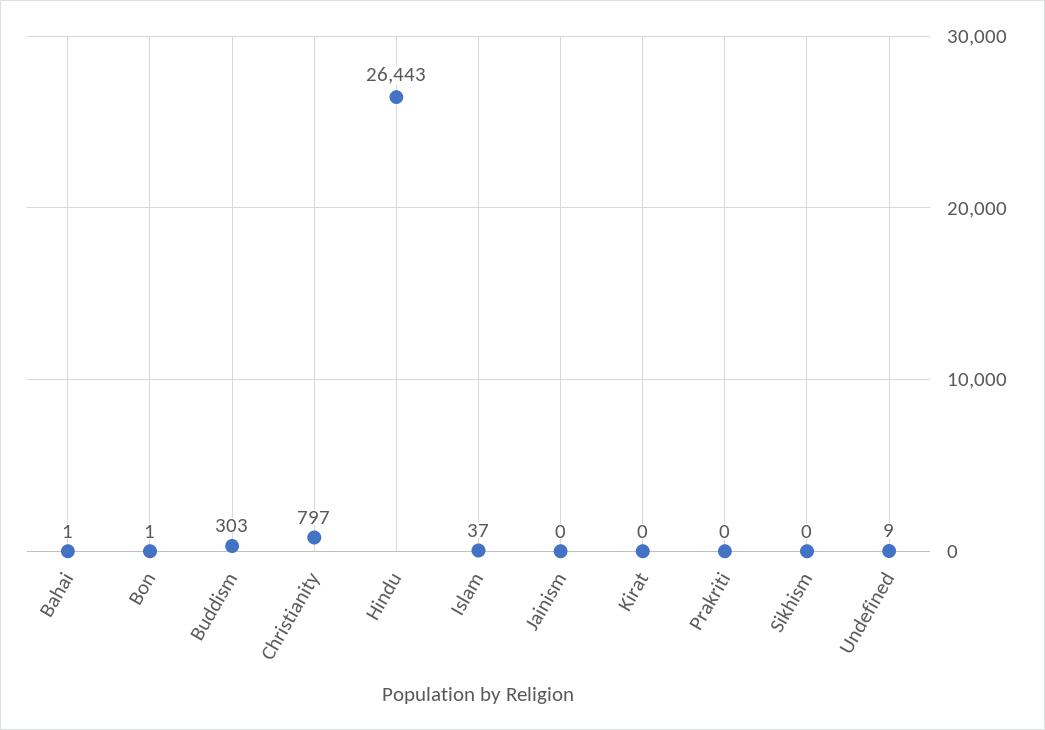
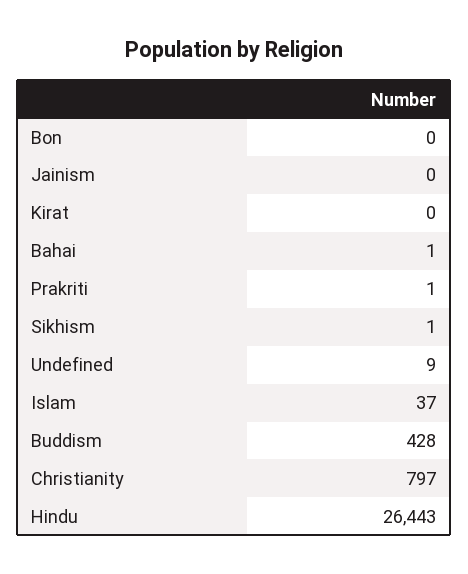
  {
    "Bahai": 1,
-   "Bon": 1,
+   "Bon": 0,
-   "Buddism": 303,
+   "Buddism": 428,
    "Christianity": 797,
    "Hindu": 26443,
    "Islam": 37,
    "Jainism": 0,
    "Kirat": 0,
-   "Prakriti": 0,
+   "Prakriti": 1,
-   "Sikhism": 0,
+   "Sikhism": 1,
    "Undefined": 9
  }

